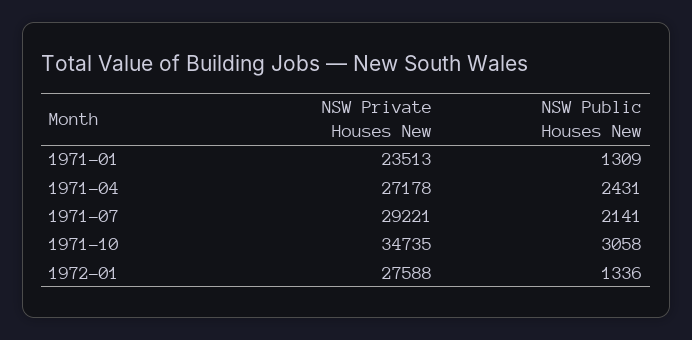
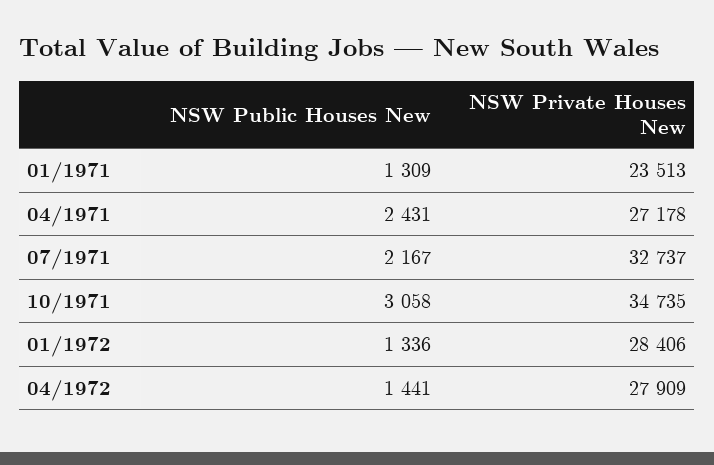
  {
    "NSW Private Houses New": {
      "1971-01": 23513,
      "1971-04": 27178,
-     "1971-07": 29221,
+     "1971-07": 32737,
      "1971-10": 34735,
-     "1972-01": 27588
+     "1972-01": 28406,
+     "04/1972": 27909
    },
    "NSW Public Houses New": {
      "1971-01": 1309,
      "1971-04": 2431,
-     "1971-07": 2141,
+     "1971-07": 2167,
      "1971-10": 3058,
-     "1972-01": 1336
+     "1972-01": 1336,
+     "04/1972": 1441
    }
  }

